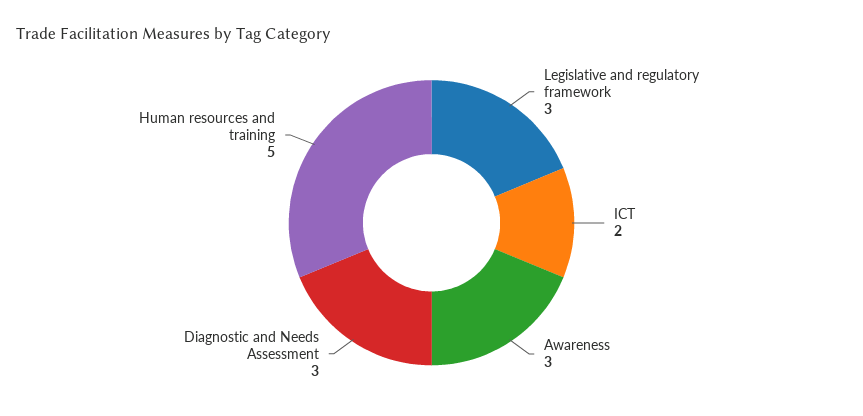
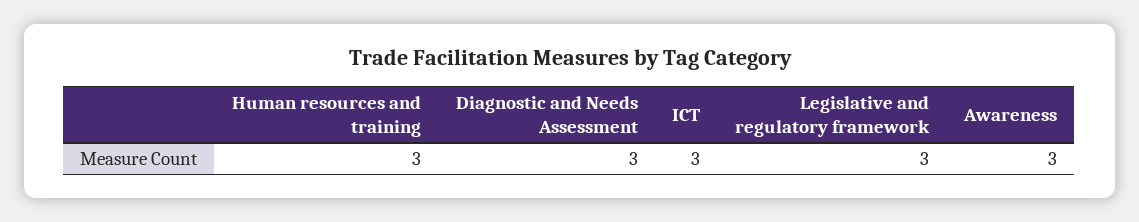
  {
    "Legislative and regulatory framework": 3,
-   "ICT": 2,
+   "ICT": 3,
    "Awareness": 3,
    "Diagnostic and Needs Assessment": 3,
-   "Human resources and training": 5
+   "Human resources and training": 3
  }

